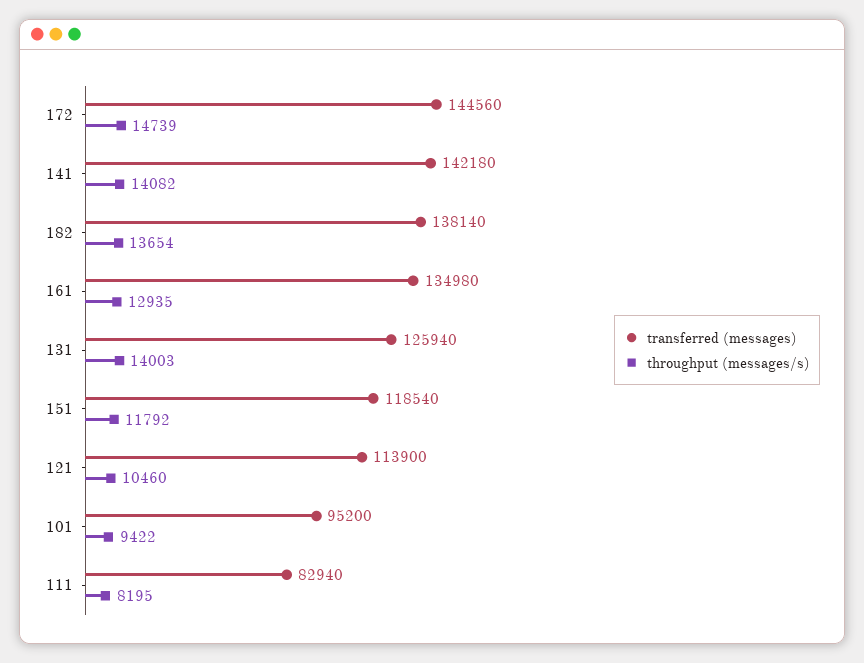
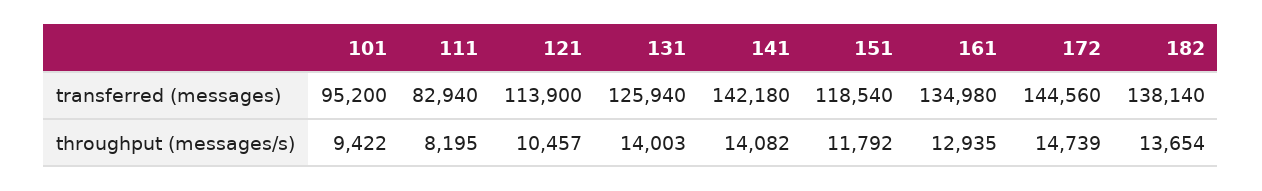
  {
    "transferred (messages)": {
      "172": 144560,
      "141": 142180,
      "182": 138140,
      "161": 134980,
      "131": 125940,
      "151": 118540,
      "121": 113900,
      "101": 95200,
      "111": 82940
    },
    "throughput (messages/s)": {
      "172": 14739,
      "141": 14082,
      "182": 13654,
      "161": 12935,
      "131": 14003,
      "151": 11792,
-     "121": 10460,
+     "121": 10457,
      "101": 9422,
      "111": 8195
    }
  }

